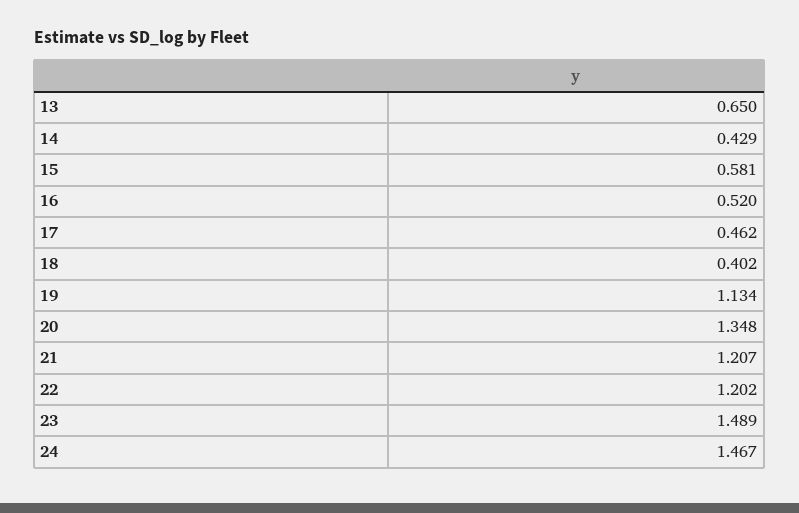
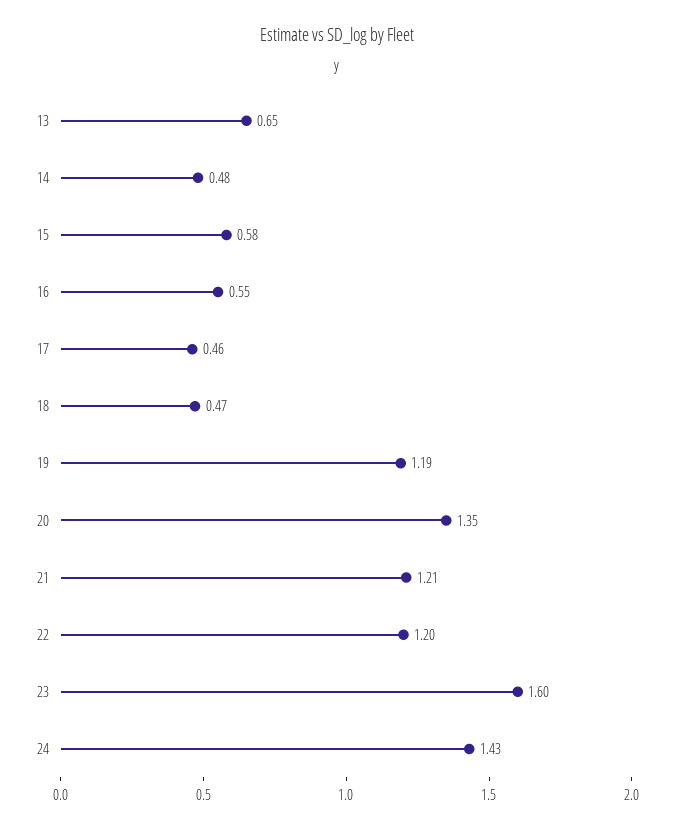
  {
    "13": 0.65,
-   "14": 0.429,
+   "14": 0.48,
    "15": 0.581,
-   "16": 0.52,
+   "16": 0.55,
    "17": 0.462,
-   "18": 0.402,
+   "18": 0.47,
-   "19": 1.134,
+   "19": 1.19,
    "20": 1.348,
    "21": 1.207,
    "22": 1.202,
-   "23": 1.489,
+   "23": 1.6,
-   "24": 1.467
+   "24": 1.43
  }

